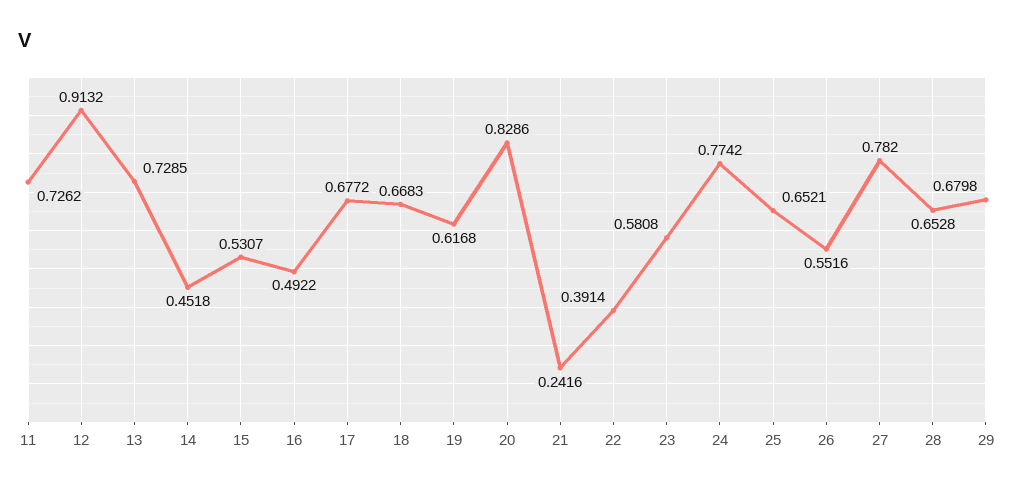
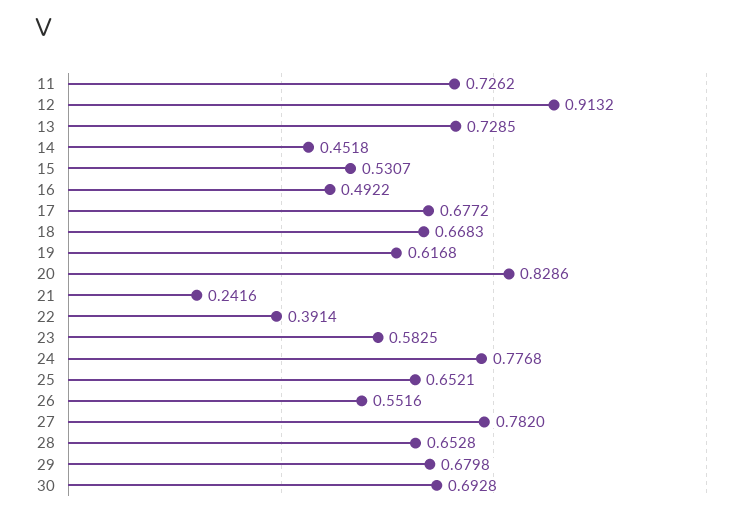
  {
    "11": 0.7262,
    "12": 0.9132,
    "13": 0.7285,
    "14": 0.4518,
    "15": 0.5307,
    "16": 0.4922,
    "17": 0.6772,
    "18": 0.6683,
    "19": 0.6168,
    "20": 0.8286,
    "21": 0.2416,
    "22": 0.3914,
-   "23": 0.5808,
+   "23": 0.5825,
-   "24": 0.7742,
+   "24": 0.7768,
    "25": 0.6521,
    "26": 0.5516,
    "27": 0.782,
    "28": 0.6528,
-   "29": 0.6798
+   "29": 0.6798,
+   "30": 0.6928
  }

